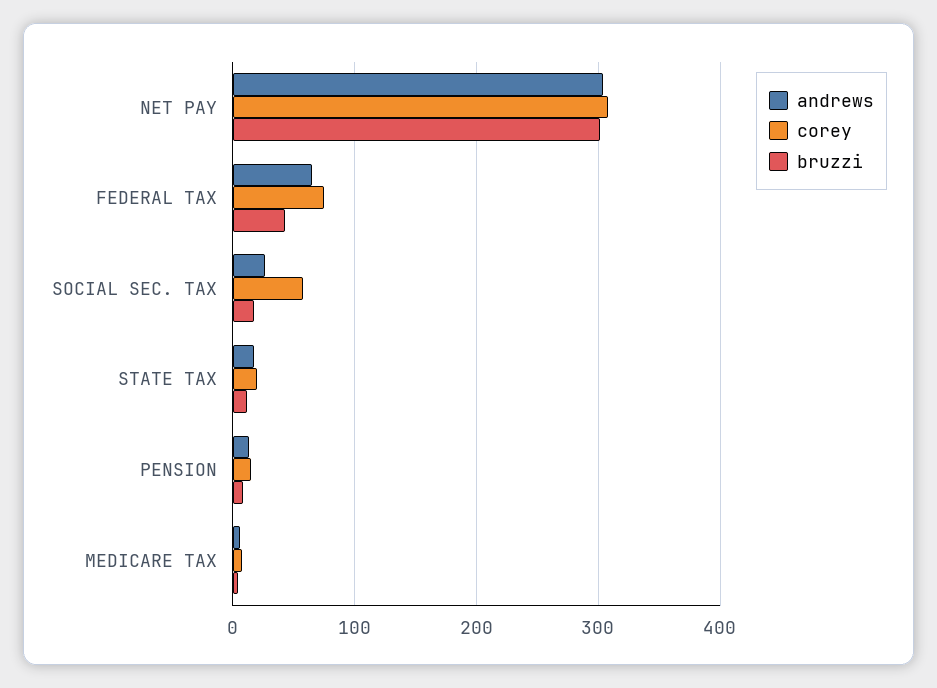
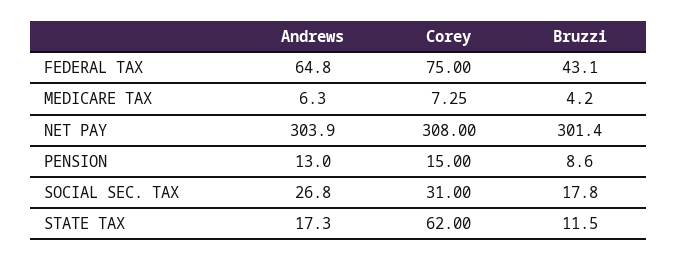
  {
    "andrews": {
      "NET PAY": 303.9,
      "FEDERAL TAX": 64.8,
      "SOCIAL SEC. TAX": 26.8,
      "STATE TAX": 17.3,
      "PENSION": 13,
      "MEDICARE TAX": 6.3
    },
    "corey": {
      "NET PAY": 308,
      "FEDERAL TAX": 75,
-     "SOCIAL SEC. TAX": 60,
+     "SOCIAL SEC. TAX": 31,
-     "STATE TAX": 20,
+     "STATE TAX": 62,
      "PENSION": 15,
      "MEDICARE TAX": 7.25
    },
    "bruzzi": {
      "NET PAY": 301.4,
      "FEDERAL TAX": 43.1,
      "SOCIAL SEC. TAX": 17.8,
      "STATE TAX": 11.5,
      "PENSION": 8.6,
      "MEDICARE TAX": 4.2
    }
  }

